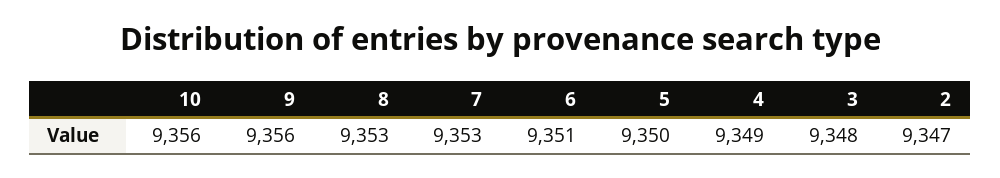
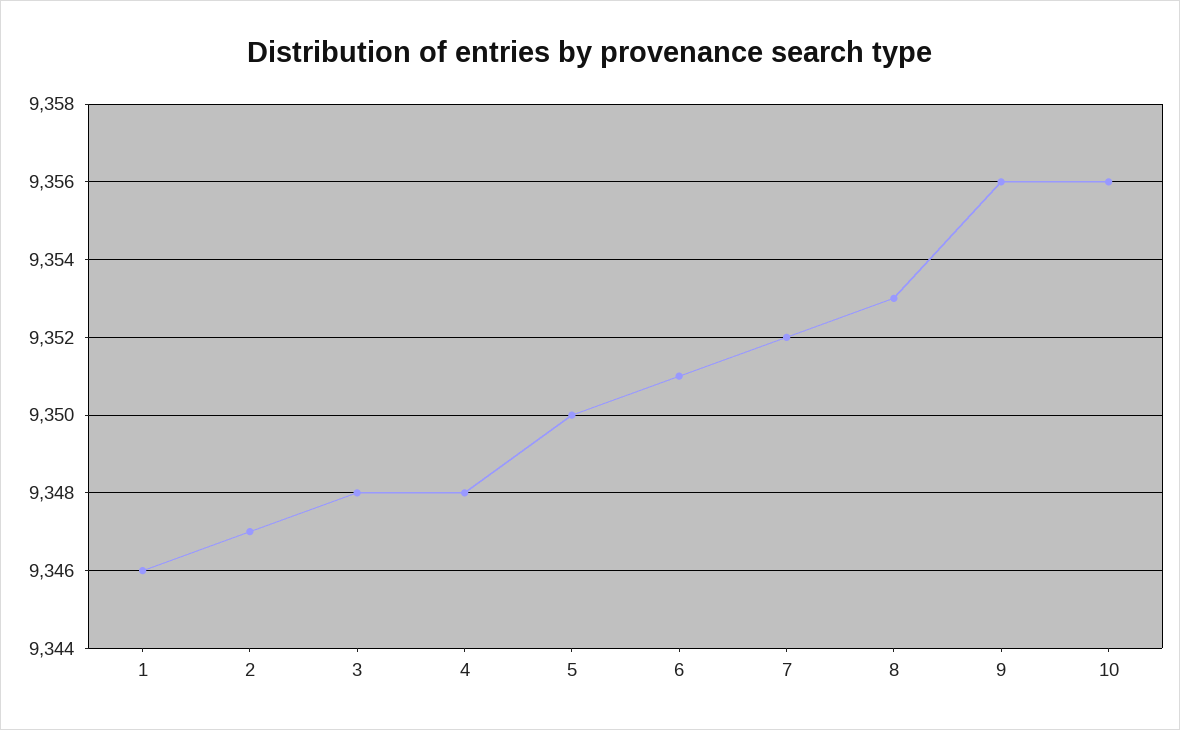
  {
    "10": 9356,
    "9": 9356,
    "8": 9353,
-   "7": 9353,
+   "7": 9352,
    "6": 9351,
    "5": 9350,
-   "4": 9349,
+   "4": 9348,
    "3": 9348,
-   "2": 9347
+   "2": 9347,
+   "1": 9346
  }

